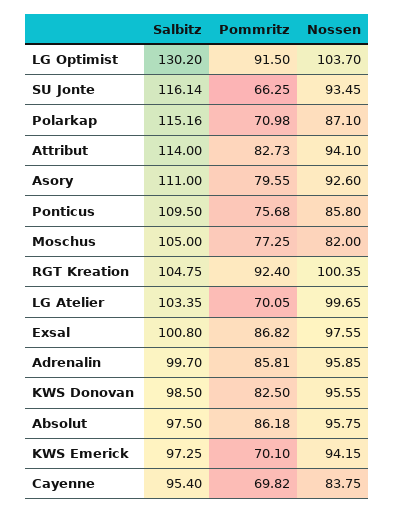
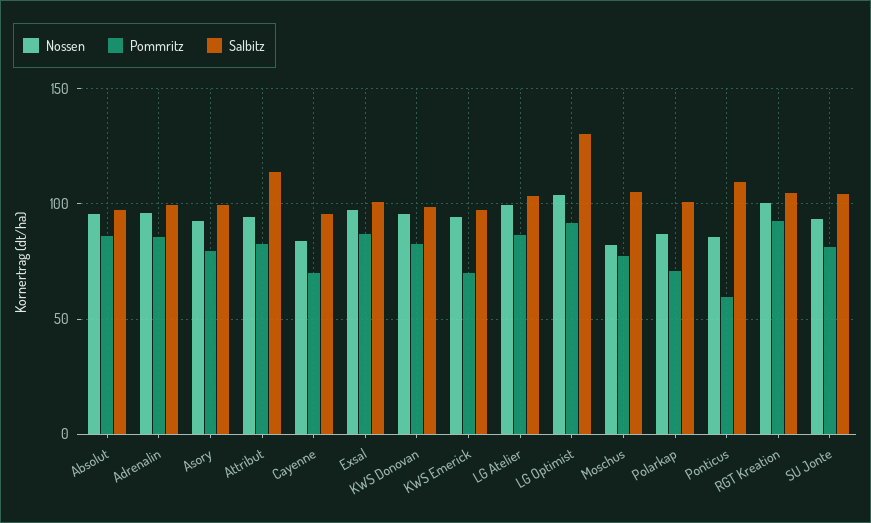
  {
    "Salbitz": {
      "LG Optimist": 130.2,
-     "SU Jonte": 116.14,
+     "SU Jonte": 105,
-     "Polarkap": 115.16,
+     "Polarkap": 100,
      "Attribut": 114,
-     "Asory": 111,
+     "Asory": 100,
      "Ponticus": 109.5,
      "Moschus": 105,
      "RGT Kreation": 104.75,
      "LG Atelier": 103.35,
      "Exsal": 100.8,
      "Adrenalin": 99.7,
      "KWS Donovan": 98.5,
      "Absolut": 97.5,
      "KWS Emerick": 97.25,
      "Cayenne": 95.4
    },
    "Pommritz": {
      "LG Optimist": 91.5,
-     "SU Jonte": 66.25,
+     "SU Jonte": 80,
      "Polarkap": 70.98,
      "Attribut": 82.73,
      "Asory": 79.55,
-     "Ponticus": 75.68,
+     "Ponticus": 60,
      "Moschus": 77.25,
      "RGT Kreation": 92.4,
-     "LG Atelier": 70.05,
+     "LG Atelier": 85,
      "Exsal": 86.82,
      "Adrenalin": 85.81,
      "KWS Donovan": 82.5,
      "Absolut": 86.18,
      "KWS Emerick": 70.1,
      "Cayenne": 69.82
    },
    "Nossen": {
      "LG Optimist": 103.7,
      "SU Jonte": 93.45,
      "Polarkap": 87.1,
      "Attribut": 94.1,
      "Asory": 92.6,
      "Ponticus": 85.8,
      "Moschus": 82,
      "RGT Kreation": 100.35,
      "LG Atelier": 99.65,
      "Exsal": 97.55,
      "Adrenalin": 95.85,
      "KWS Donovan": 95.55,
      "Absolut": 95.75,
      "KWS Emerick": 94.15,
      "Cayenne": 83.75
    }
  }

